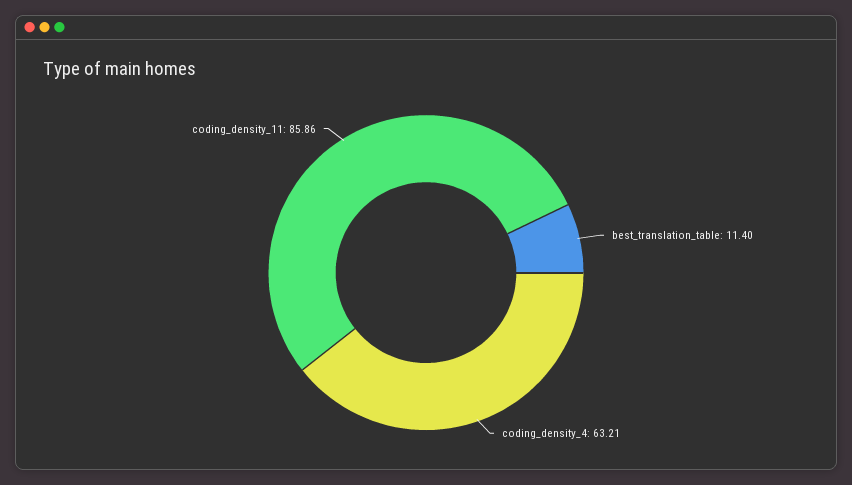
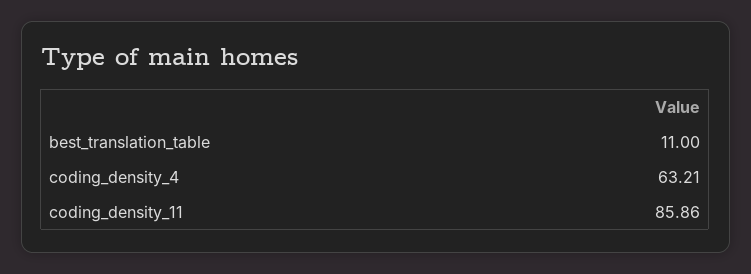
  {
-   "best_translation_table": 11.4,
+   "best_translation_table": 11,
    "coding_density_4": 63.21,
    "coding_density_11": 85.86
  }

